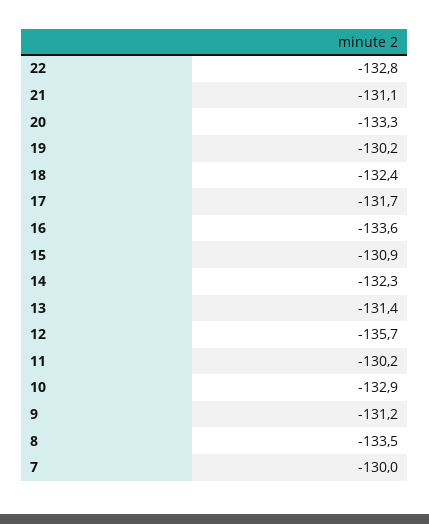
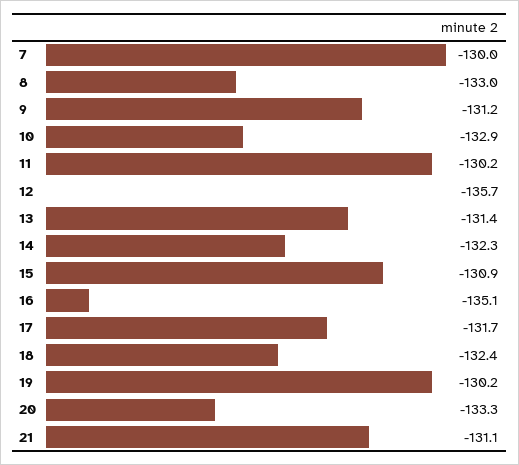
  {
-   "22": -132.8,
    "21": -131.1,
    "20": -133.3,
    "19": -130.2,
    "18": -132.4,
    "17": -131.7,
-   "16": -133.6,
+   "16": -135.1,
    "15": -130.9,
    "14": -132.3,
    "13": -131.4,
    "12": -135.7,
    "11": -130.2,
    "10": -132.9,
    "9": -131.2,
-   "8": -133.5,
+   "8": -133,
    "7": -130
  }

